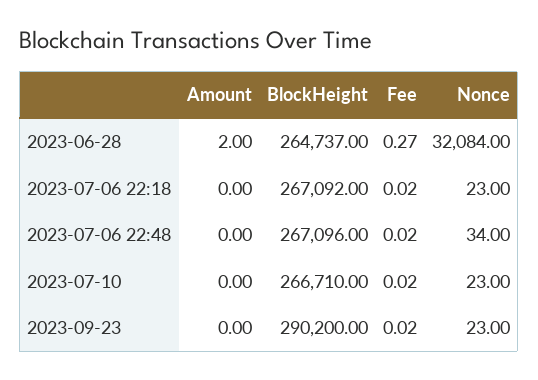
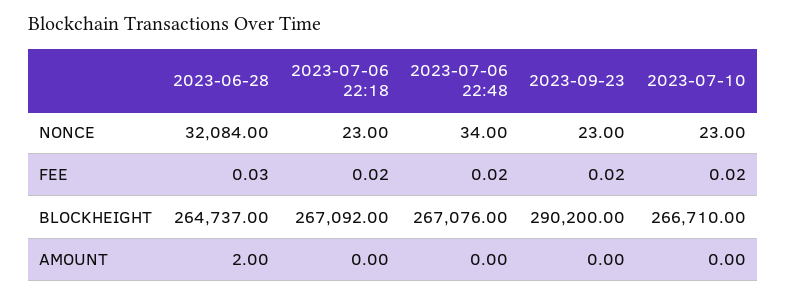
  {
    "Amount": {
      "2023-06-28": 2,
      "2023-07-06 22:18": 0,
      "2023-07-06 22:48": 0,
      "2023-07-10": 0,
      "2023-09-23": 0
    },
    "BlockHeight": {
      "2023-06-28": 264737,
      "2023-07-06 22:18": 267092,
-     "2023-07-06 22:48": 267096,
+     "2023-07-06 22:48": 267076,
      "2023-07-10": 266710,
      "2023-09-23": 290200
    },
    "Fee": {
-     "2023-06-28": 0.27,
+     "2023-06-28": 0.03,
      "2023-07-06 22:18": 0.02,
      "2023-07-06 22:48": 0.02,
      "2023-07-10": 0.02,
      "2023-09-23": 0.02
    },
    "Nonce": {
      "2023-06-28": 32084,
      "2023-07-06 22:18": 23,
      "2023-07-06 22:48": 34,
      "2023-07-10": 23,
      "2023-09-23": 23
    }
  }

